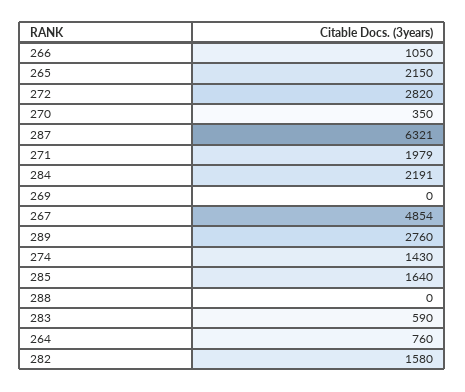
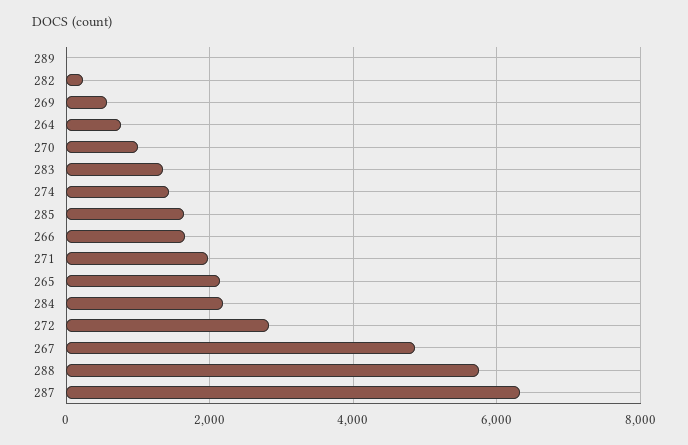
  {
-   "266": 1050,
+   "266": 1600,
    "265": 2150,
    "272": 2820,
-   "270": 350,
+   "270": 1000,
    "287": 6321,
    "271": 1979,
    "284": 2191,
-   "269": 0,
+   "269": 600,
    "267": 4854,
-   "289": 2760,
+   "289": 0,
    "274": 1430,
    "285": 1640,
-   "288": 0,
+   "288": 5800,
-   "283": 590,
+   "283": 1400,
    "264": 760,
-   "282": 1580
+   "282": 200
  }

